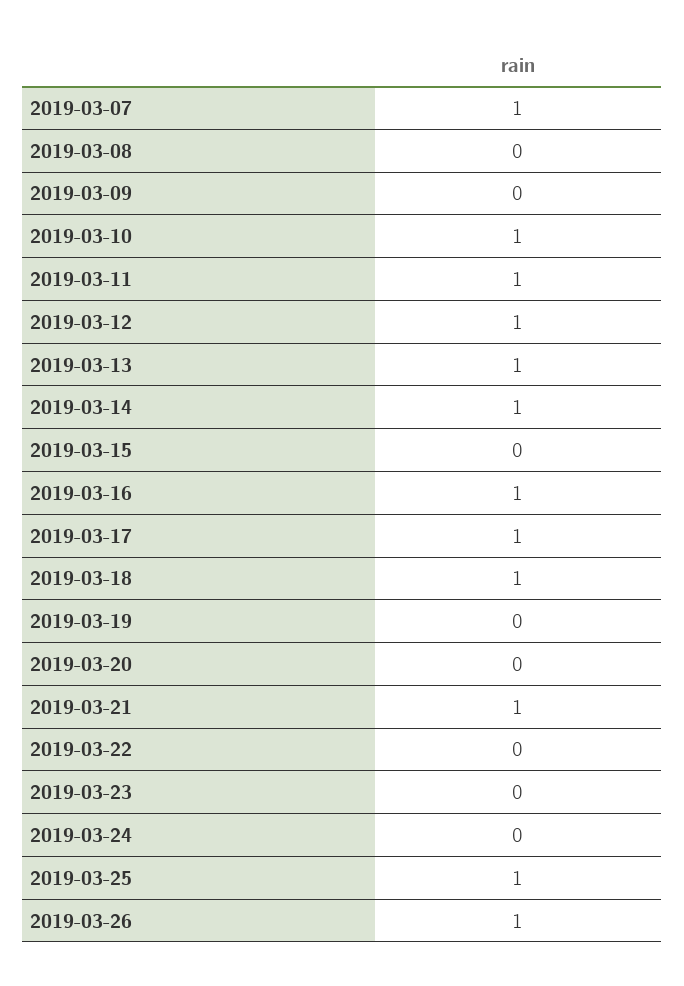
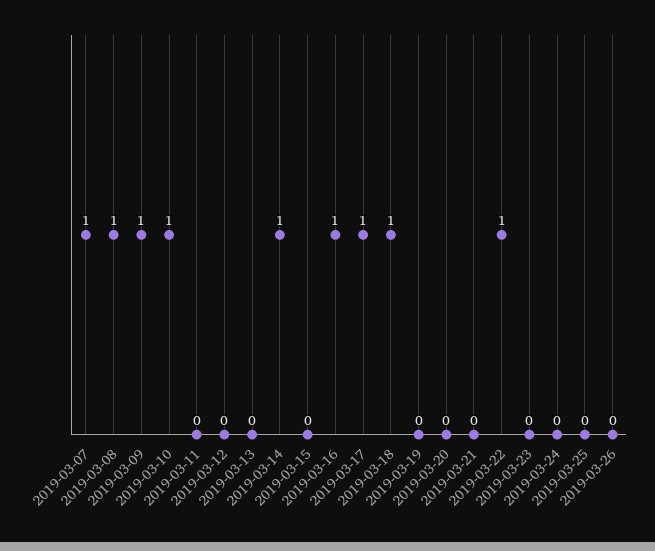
  {
    "2019-03-07": 1,
-   "2019-03-08": 0,
+   "2019-03-08": 1,
-   "2019-03-09": 0,
+   "2019-03-09": 1,
    "2019-03-10": 1,
-   "2019-03-11": 1,
+   "2019-03-11": 0,
-   "2019-03-12": 1,
+   "2019-03-12": 0,
-   "2019-03-13": 1,
+   "2019-03-13": 0,
    "2019-03-14": 1,
    "2019-03-15": 0,
    "2019-03-16": 1,
    "2019-03-17": 1,
    "2019-03-18": 1,
    "2019-03-19": 0,
    "2019-03-20": 0,
-   "2019-03-21": 1,
+   "2019-03-21": 0,
-   "2019-03-22": 0,
+   "2019-03-22": 1,
    "2019-03-23": 0,
    "2019-03-24": 0,
-   "2019-03-25": 1,
+   "2019-03-25": 0,
-   "2019-03-26": 1
+   "2019-03-26": 0
  }

